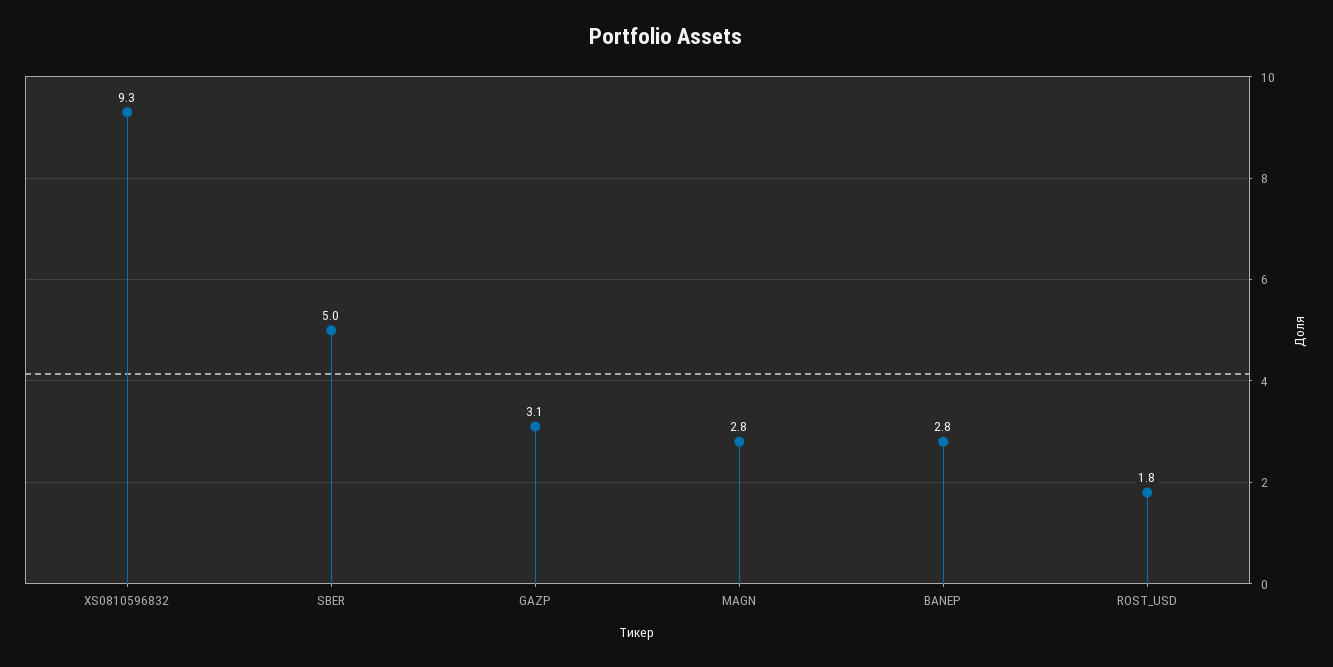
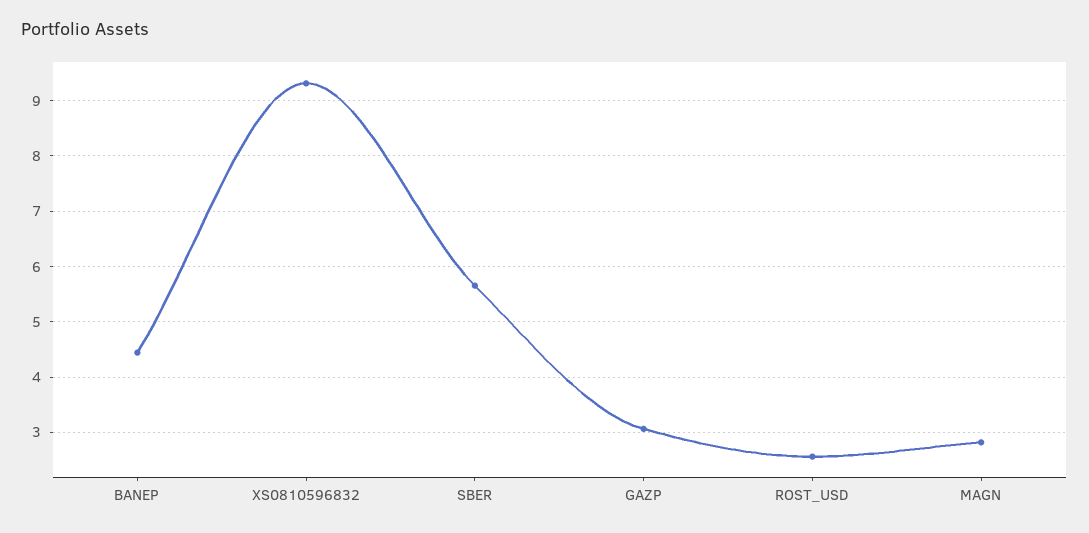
  {
    "XS0810596832": 9.3,
-   "SBER": 5,
+   "SBER": 5.6,
    "GAZP": 3.1,
    "MAGN": 2.8,
-   "BANEP": 2.8,
+   "BANEP": 4.4,
-   "ROST_USD": 1.8
+   "ROST_USD": 2.6
  }

